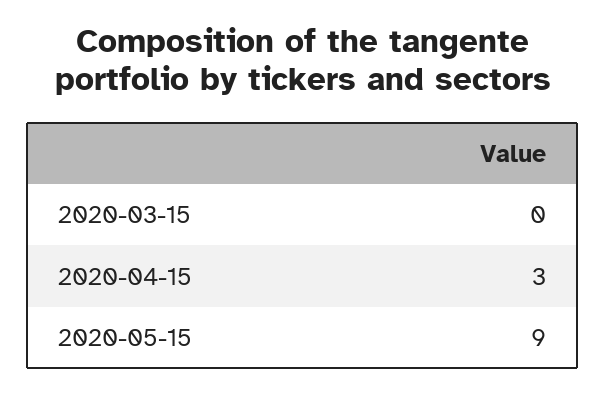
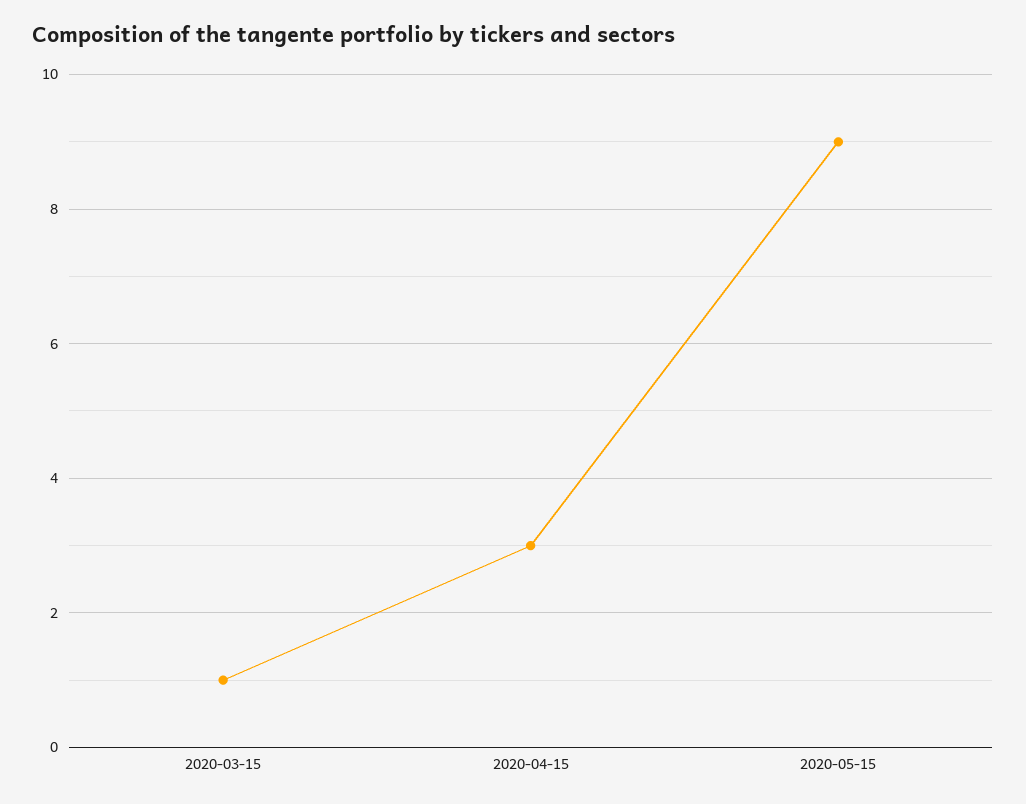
  {
-   "2020-03-15": 0,
+   "2020-03-15": 1,
    "2020-04-15": 3,
    "2020-05-15": 9
  }

